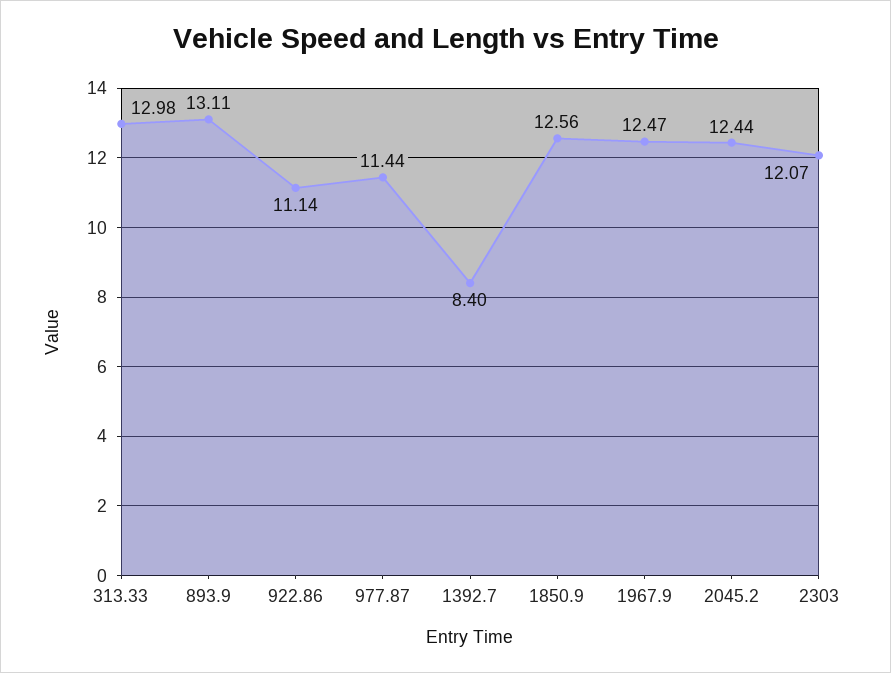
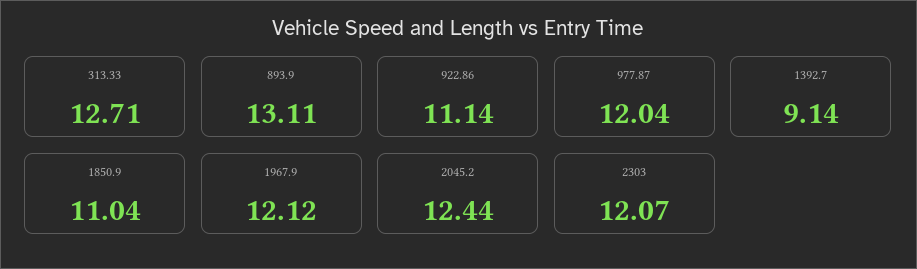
  {
-   "313.33": 12.98,
+   "313.33": 12.71,
    "893.9": 13.11,
    "922.86": 11.14,
-   "977.87": 11.44,
+   "977.87": 12.04,
-   "1392.7": 8.4,
+   "1392.7": 9.14,
-   "1850.9": 12.56,
+   "1850.9": 11.04,
-   "1967.9": 12.47,
+   "1967.9": 12.12,
    "2045.2": 12.44,
    "2303": 12.07
  }

